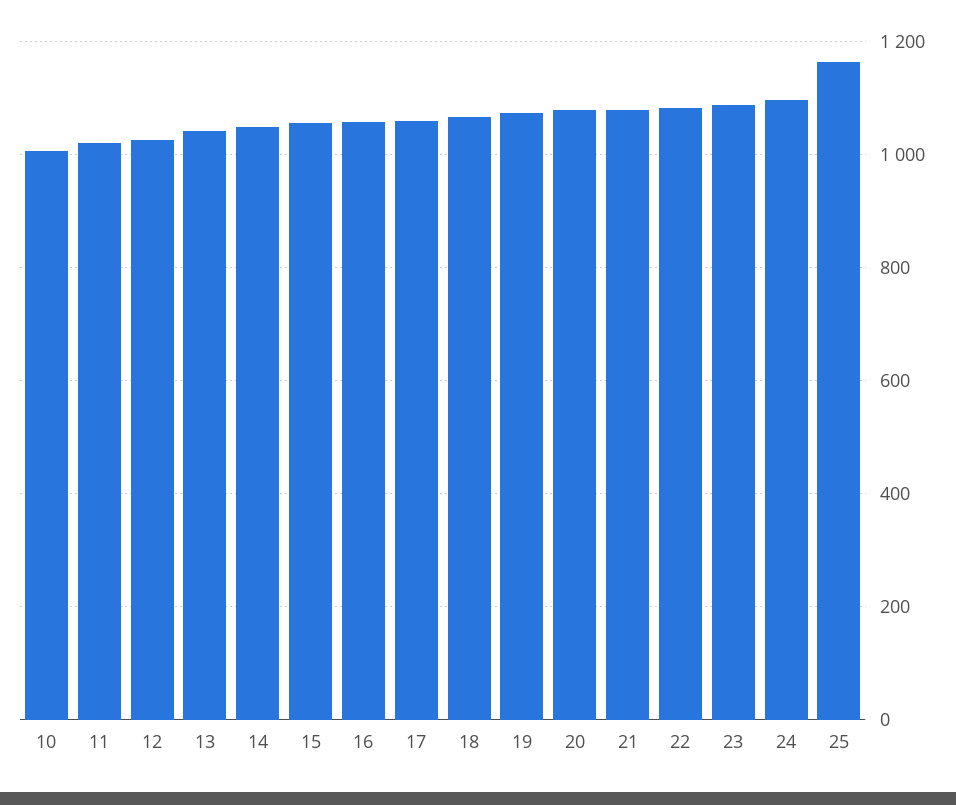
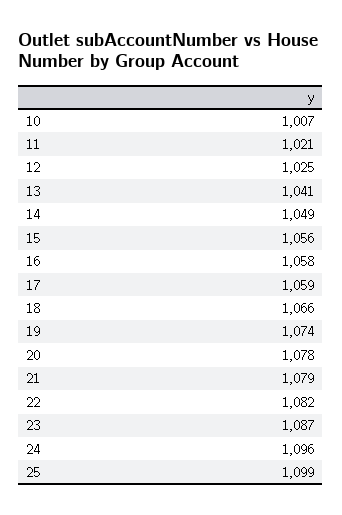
  {
    "10": 1007,
    "11": 1021,
    "12": 1025,
    "13": 1041,
    "14": 1049,
    "15": 1056,
    "16": 1058,
    "17": 1059,
    "18": 1066,
    "19": 1074,
    "20": 1078,
    "21": 1079,
    "22": 1082,
    "23": 1087,
    "24": 1096,
-   "25": 1160
+   "25": 1099
  }

